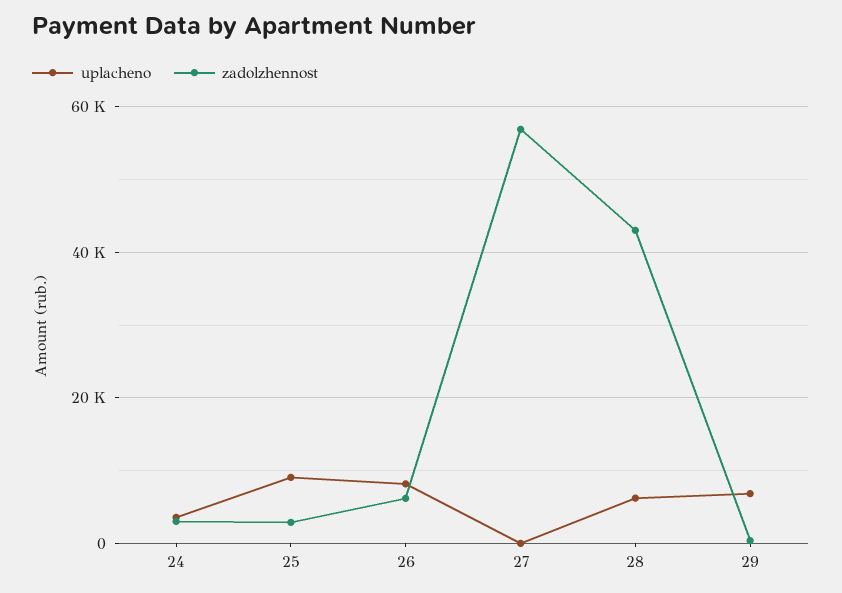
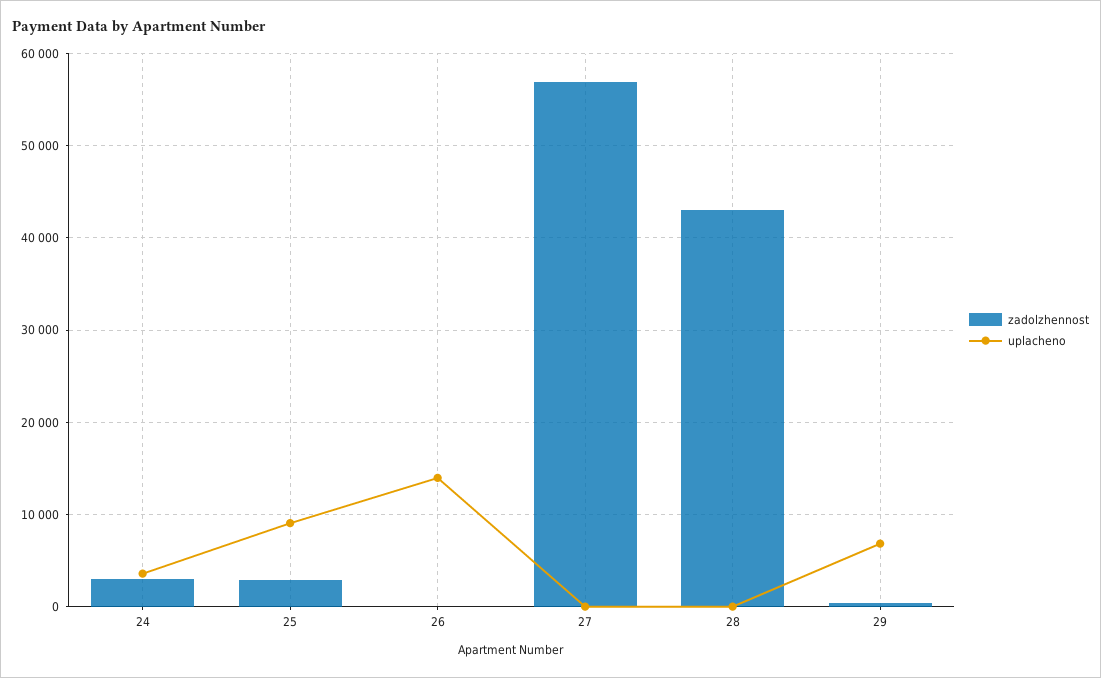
  {
    "uplacheno": {
      "24": 4000,
      "25": 9000,
-     "26": 8000,
+     "26": 14000,
      "27": 0,
-     "28": 6000,
+     "28": 0,
      "29": 7000
    },
    "zadolzhennost": {
      "24": 3000,
      "25": 3000,
-     "26": 6000,
+     "26": 0,
      "27": 57000,
      "28": 43000,
      "29": 0
    }
  }

